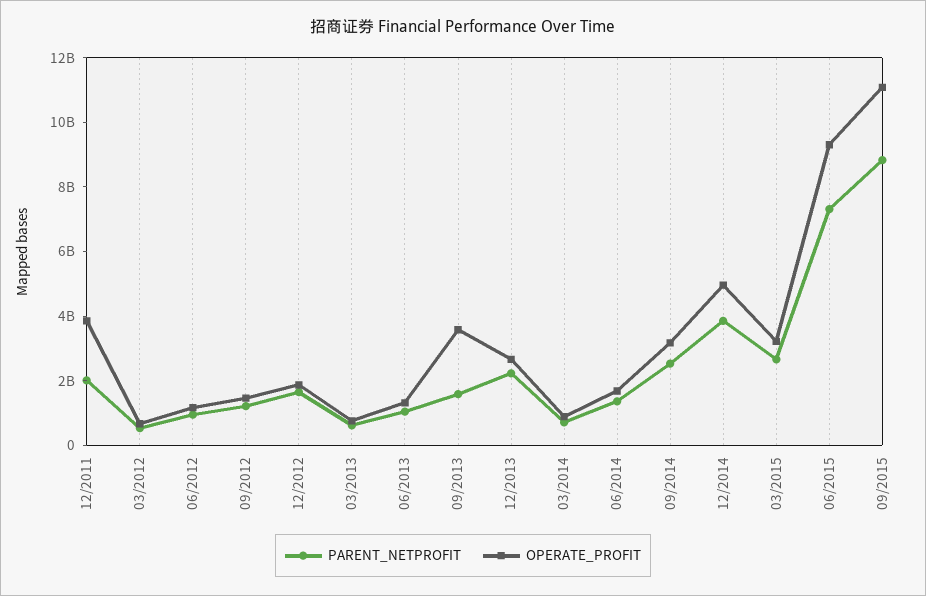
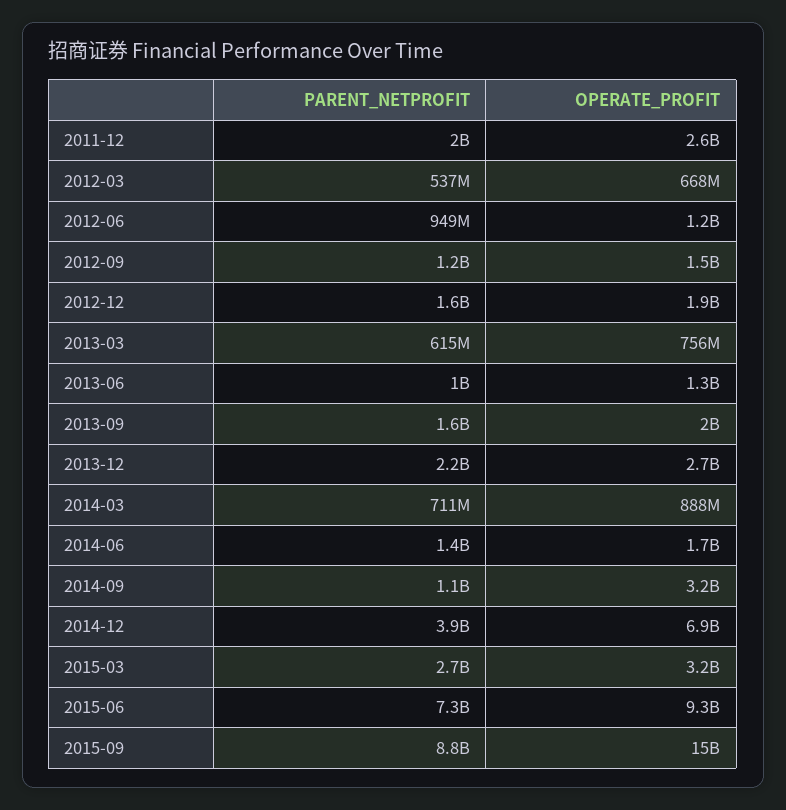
  {
    "PARENT_NETPROFIT": {
      "12/2011": 2000000000,
      "03/2012": 537000000,
      "06/2012": 949000000,
      "09/2012": 1200000000,
      "12/2012": 1600000000,
      "03/2013": 615000000,
      "06/2013": 1000000000,
      "09/2013": 1600000000,
      "12/2013": 2200000000,
      "03/2014": 711000000,
      "06/2014": 1400000000,
-     "09/2014": 2500000000,
+     "09/2014": 1100000000,
      "12/2014": 3900000000,
      "03/2015": 2700000000,
      "06/2015": 7300000000,
      "09/2015": 8800000000
    },
    "OPERATE_PROFIT": {
-     "12/2011": 4000000000,
+     "12/2011": 2600000000,
      "03/2012": 668000000,
      "06/2012": 1200000000,
      "09/2012": 1500000000,
      "12/2012": 1900000000,
      "03/2013": 756000000,
      "06/2013": 1300000000,
-     "09/2013": 3500000000,
+     "09/2013": 2000000000,
      "12/2013": 2700000000,
      "03/2014": 888000000,
      "06/2014": 1700000000,
      "09/2014": 3200000000,
-     "12/2014": 5000000000,
+     "12/2014": 6900000000,
      "03/2015": 3200000000,
      "06/2015": 9300000000,
-     "09/2015": 11000000000
+     "09/2015": 15000000000
    }
  }

